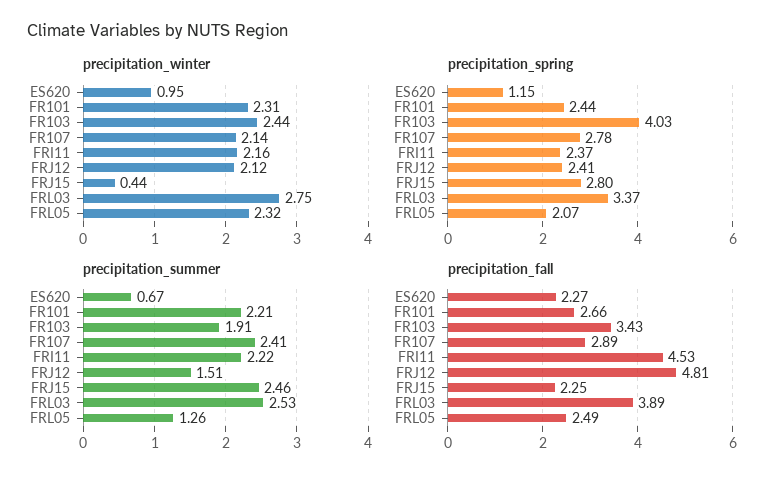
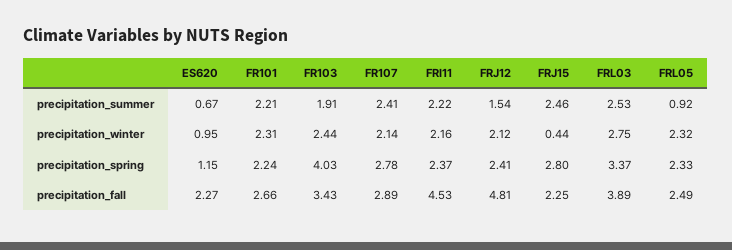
  {
    "precipitation_winter": {
      "ES620": 0.95,
      "FR101": 2.31,
      "FR103": 2.44,
      "FR107": 2.14,
      "FRI11": 2.16,
      "FRJ12": 2.12,
      "FRJ15": 0.44,
      "FRL03": 2.75,
      "FRL05": 2.32
    },
    "precipitation_spring": {
      "ES620": 1.15,
-     "FR101": 2.44,
+     "FR101": 2.24,
      "FR103": 4.03,
      "FR107": 2.78,
      "FRI11": 2.37,
      "FRJ12": 2.41,
      "FRJ15": 2.8,
      "FRL03": 3.37,
-     "FRL05": 2.07
+     "FRL05": 2.33
    },
    "precipitation_summer": {
      "ES620": 0.67,
      "FR101": 2.21,
      "FR103": 1.91,
      "FR107": 2.41,
      "FRI11": 2.22,
-     "FRJ12": 1.51,
+     "FRJ12": 1.54,
      "FRJ15": 2.46,
      "FRL03": 2.53,
-     "FRL05": 1.26
+     "FRL05": 0.92
    },
    "precipitation_fall": {
      "ES620": 2.27,
      "FR101": 2.66,
      "FR103": 3.43,
      "FR107": 2.89,
      "FRI11": 4.53,
      "FRJ12": 4.81,
      "FRJ15": 2.25,
      "FRL03": 3.89,
      "FRL05": 2.49
    }
  }

